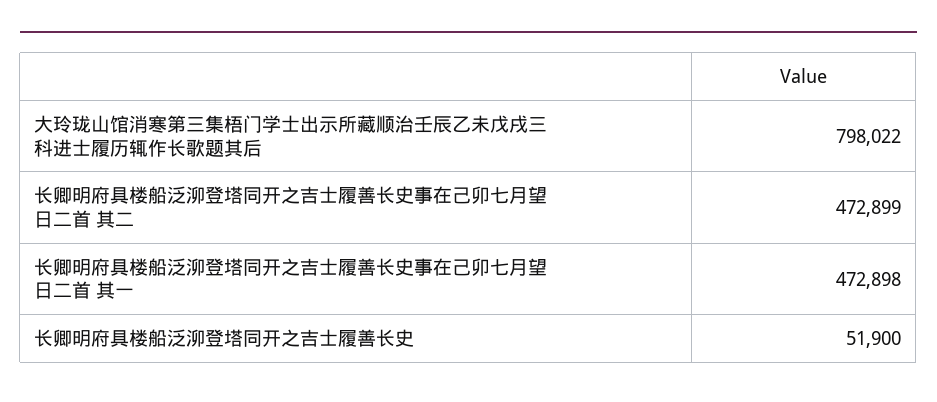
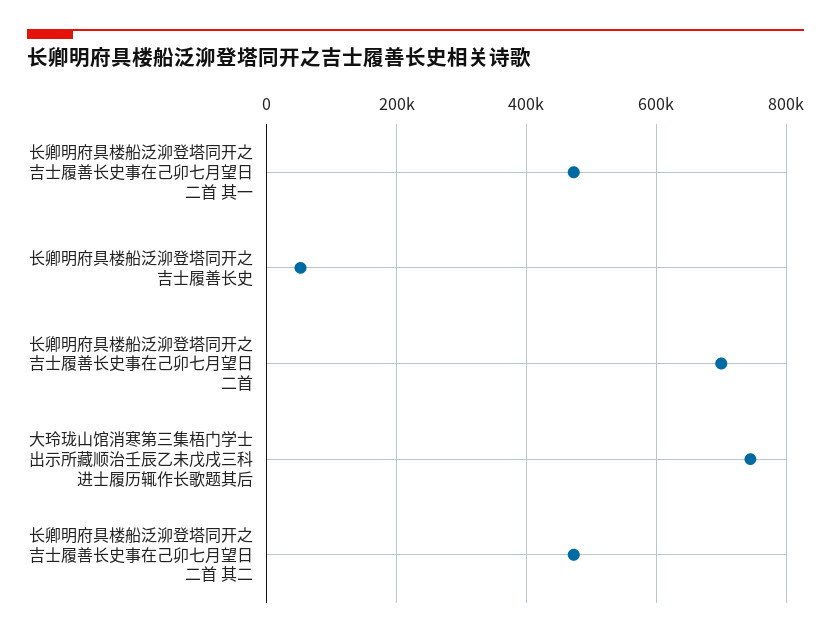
  {
-   "大玲珑山馆消寒第三集梧门学士出示所藏顺治壬辰乙未戊戌三科进士履历辄作长歌题其后": 798022,
+   "大玲珑山馆消寒第三集梧门学士出示所藏顺治壬辰乙未戊戌三科进士履历辄作长歌题其后": 740000,
    "长卿明府具楼船泛泖登塔同开之吉士履善长史事在己卯七月望日二首 其二": 472899,
    "长卿明府具楼船泛泖登塔同开之吉士履善长史事在己卯七月望日二首 其一": 472898,
-   "长卿明府具楼船泛泖登塔同开之吉士履善长史": 51900
+   "长卿明府具楼船泛泖登塔同开之吉士履善长史": 51900,
+   "长卿明府具楼船泛泖登塔同开之吉士履善长史事在己卯七月望日二首": 700000
  }

